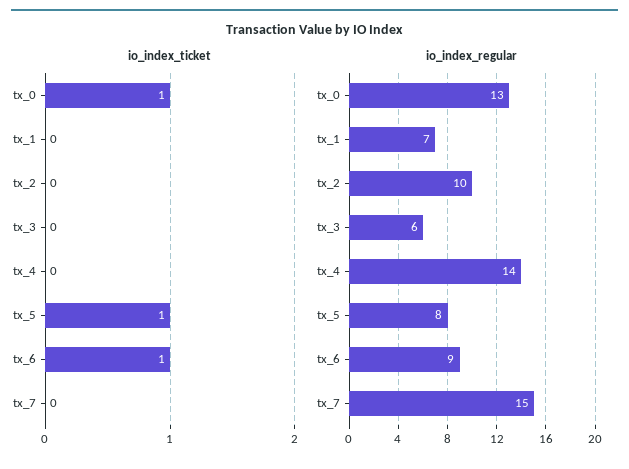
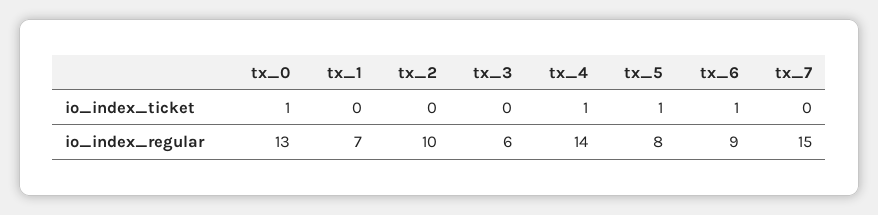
  {
    "io_index_ticket": {
      "tx_0": 1,
      "tx_1": 0,
      "tx_2": 0,
      "tx_3": 0,
-     "tx_4": 0,
+     "tx_4": 1,
      "tx_5": 1,
      "tx_6": 1,
      "tx_7": 0
    },
    "io_index_regular": {
      "tx_0": 13,
      "tx_1": 7,
      "tx_2": 10,
      "tx_3": 6,
      "tx_4": 14,
      "tx_5": 8,
      "tx_6": 9,
      "tx_7": 15
    }
  }

